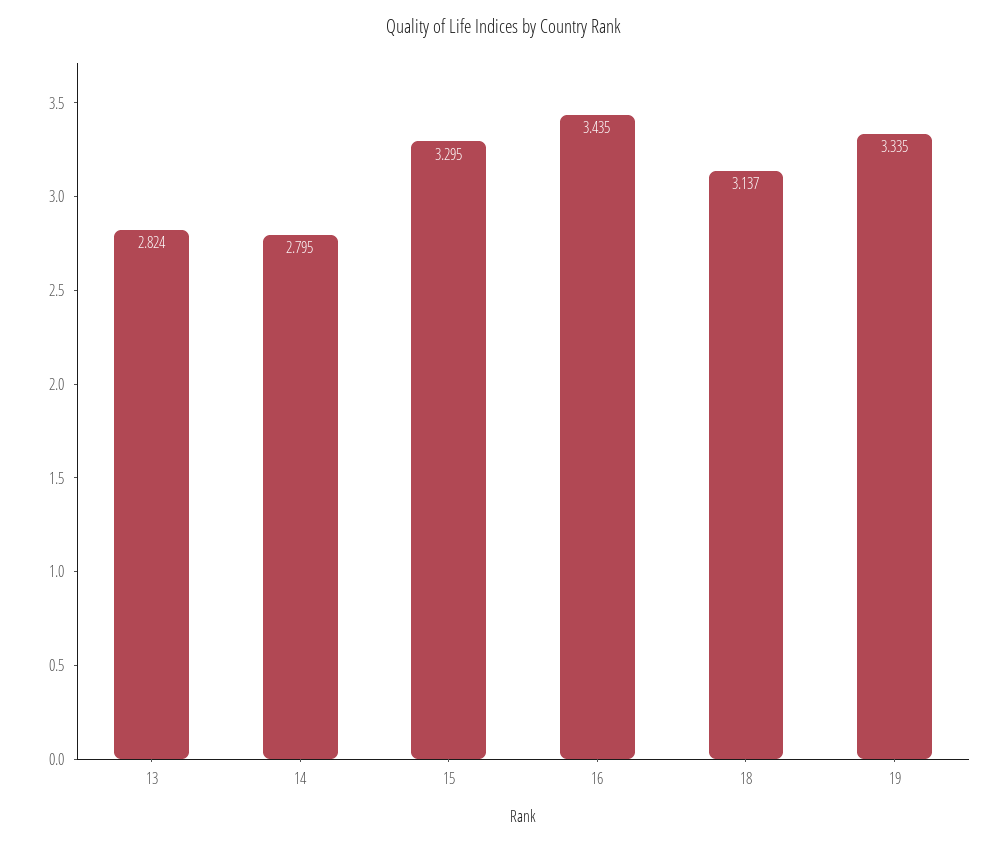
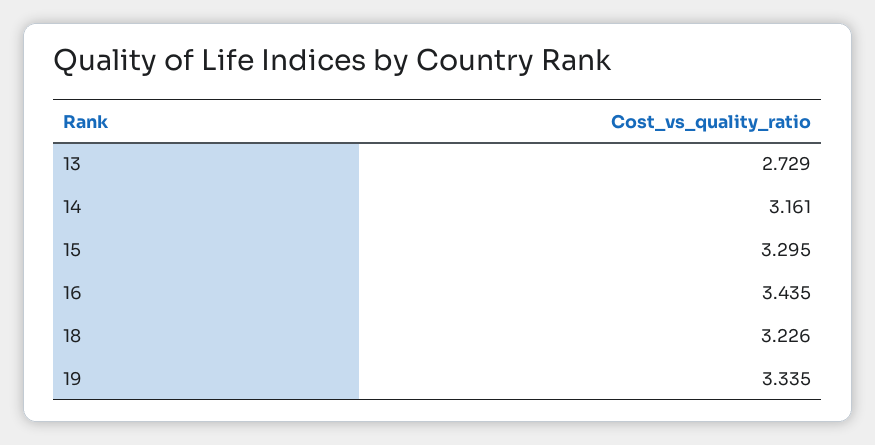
  {
-   "13": 2.824,
+   "13": 2.729,
-   "14": 2.795,
+   "14": 3.161,
    "15": 3.295,
    "16": 3.435,
-   "18": 3.137,
+   "18": 3.226,
    "19": 3.335
  }

